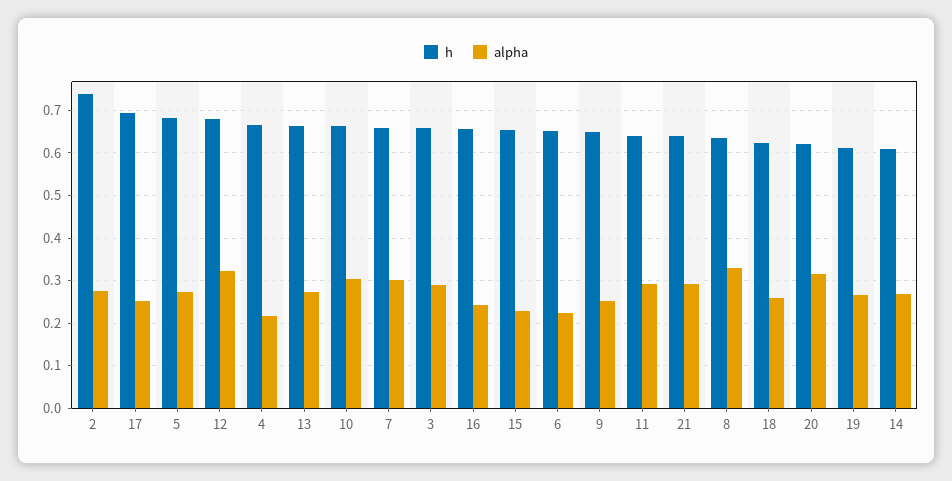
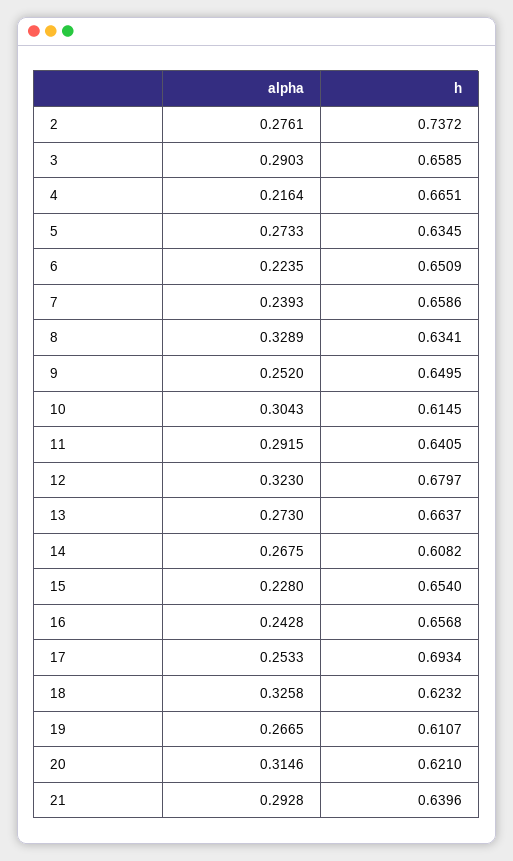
  {
    "h": {
      "2": 0.7372,
      "17": 0.6934,
-     "5": 0.68,
+     "5": 0.6345,
      "12": 0.6797,
      "4": 0.6651,
      "13": 0.6637,
-     "10": 0.66,
+     "10": 0.6145,
      "7": 0.6586,
      "3": 0.6585,
      "16": 0.6568,
      "15": 0.654,
      "6": 0.6509,
      "9": 0.6495,
      "11": 0.6405,
      "21": 0.6396,
      "8": 0.6341,
      "18": 0.6232,
      "20": 0.621,
      "19": 0.6107,
      "14": 0.6082
    },
    "alpha": {
      "2": 0.2761,
      "17": 0.2533,
      "5": 0.2733,
      "12": 0.323,
      "4": 0.2164,
      "13": 0.273,
      "10": 0.3043,
-     "7": 0.3,
+     "7": 0.2393,
      "3": 0.2903,
      "16": 0.2428,
      "15": 0.228,
      "6": 0.2235,
      "9": 0.252,
      "11": 0.2915,
      "21": 0.2928,
      "8": 0.3289,
-     "18": 0.26,
+     "18": 0.3258,
      "20": 0.3146,
      "19": 0.2665,
      "14": 0.2675
    }
  }

